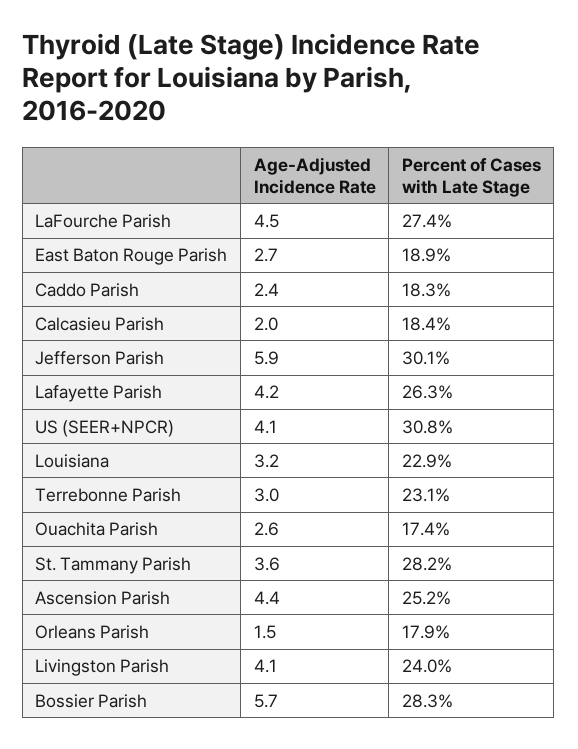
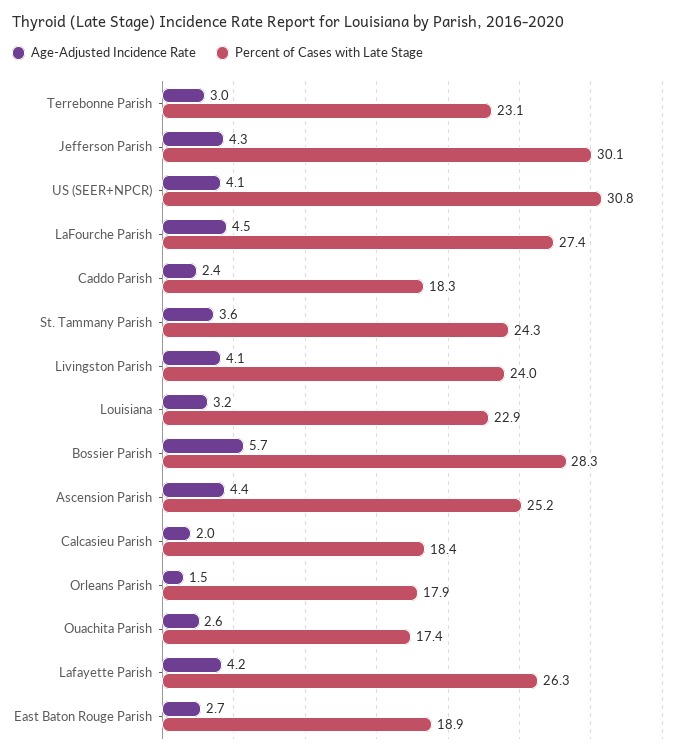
  {
    "Age-Adjusted Incidence Rate": {
      "LaFourche Parish": 4.5,
      "East Baton Rouge Parish": 2.7,
      "Caddo Parish": 2.4,
      "Calcasieu Parish": 2,
-     "Jefferson Parish": 5.9,
+     "Jefferson Parish": 4.3,
      "Lafayette Parish": 4.2,
      "US (SEER+NPCR)": 4.1,
      "Louisiana": 3.2,
      "Terrebonne Parish": 3,
      "Ouachita Parish": 2.6,
      "St. Tammany Parish": 3.6,
      "Ascension Parish": 4.4,
      "Orleans Parish": 1.5,
      "Livingston Parish": 4.1,
      "Bossier Parish": 5.7
    },
    "Percent of Cases with Late Stage": {
      "LaFourche Parish": 27.4,
      "East Baton Rouge Parish": 18.9,
      "Caddo Parish": 18.3,
      "Calcasieu Parish": 18.4,
      "Jefferson Parish": 30.1,
      "Lafayette Parish": 26.3,
      "US (SEER+NPCR)": 30.8,
      "Louisiana": 22.9,
      "Terrebonne Parish": 23.1,
      "Ouachita Parish": 17.4,
-     "St. Tammany Parish": 28.2,
+     "St. Tammany Parish": 24.3,
      "Ascension Parish": 25.2,
      "Orleans Parish": 17.9,
      "Livingston Parish": 24,
      "Bossier Parish": 28.3
    }
  }

